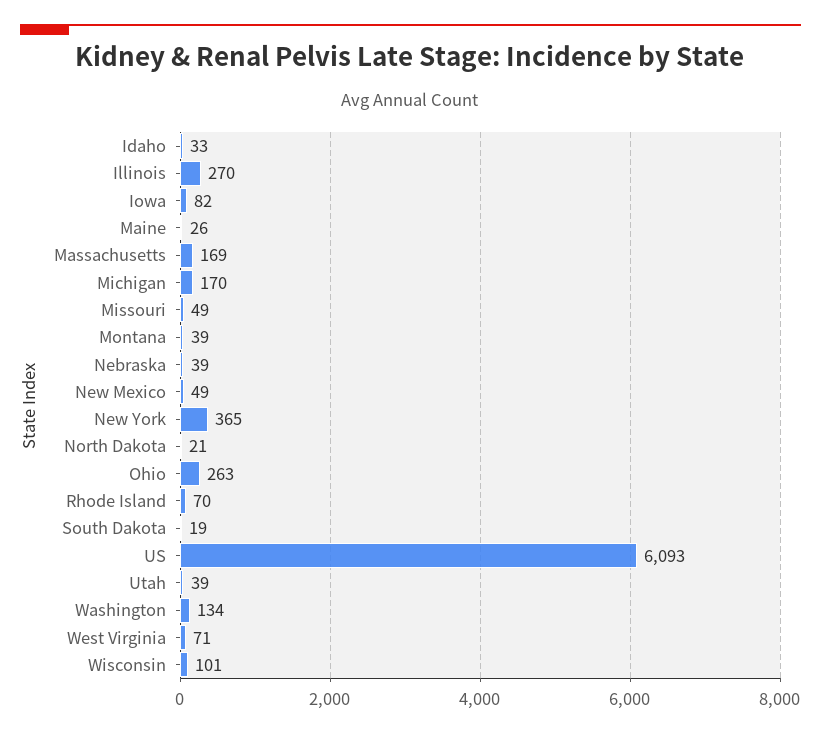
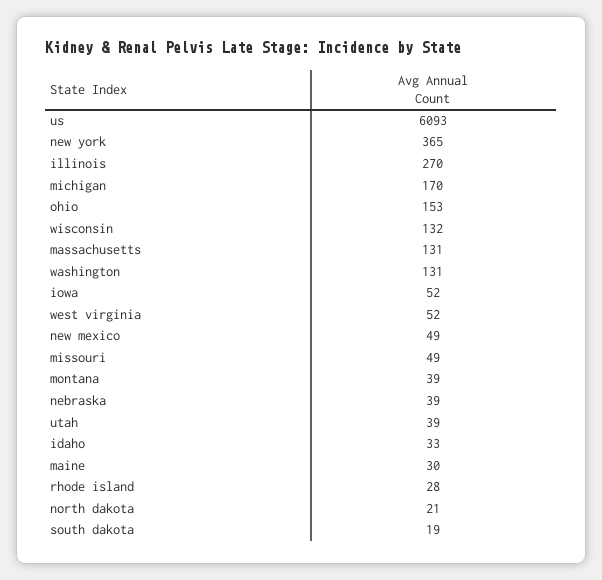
  {
    "Idaho": 33,
    "Illinois": 270,
-   "Iowa": 82,
+   "Iowa": 52,
-   "Maine": 26,
+   "Maine": 30,
-   "Massachusetts": 169,
+   "Massachusetts": 131,
    "Michigan": 170,
    "Missouri": 49,
    "Montana": 39,
    "Nebraska": 39,
    "New Mexico": 49,
    "New York": 365,
    "North Dakota": 21,
-   "Ohio": 263,
+   "Ohio": 153,
-   "Rhode Island": 70,
+   "Rhode Island": 28,
    "South Dakota": 19,
    "US": 6093,
    "Utah": 39,
-   "Washington": 134,
+   "Washington": 131,
-   "West Virginia": 71,
+   "West Virginia": 52,
-   "Wisconsin": 101
+   "Wisconsin": 132
  }

